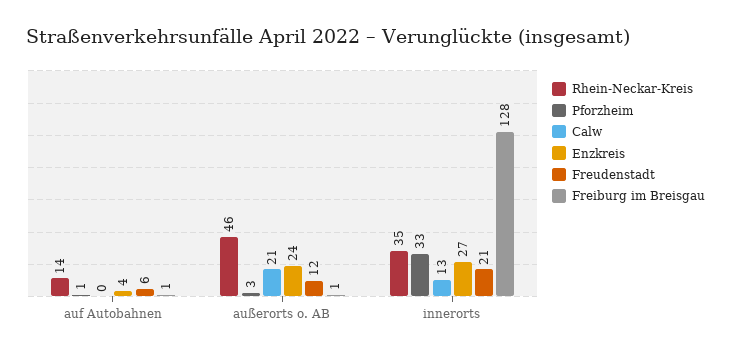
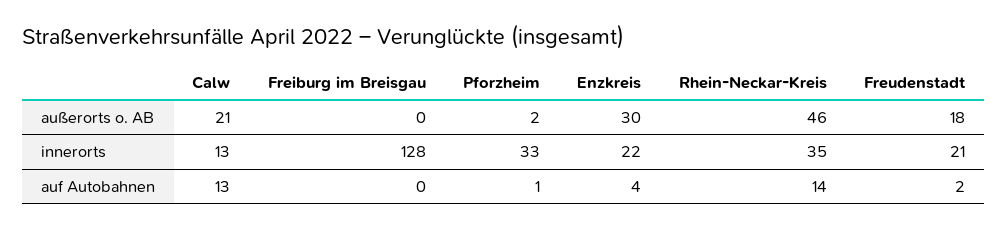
  {
    "Rhein-Neckar-Kreis": {
      "auf Autobahnen": 14,
      "außerorts o. AB": 46,
      "innerorts": 35
    },
    "Pforzheim": {
      "auf Autobahnen": 1,
-     "außerorts o. AB": 3,
+     "außerorts o. AB": 2,
      "innerorts": 33
    },
    "Calw": {
-     "auf Autobahnen": 0,
+     "auf Autobahnen": 13,
      "außerorts o. AB": 21,
      "innerorts": 13
    },
    "Enzkreis": {
      "auf Autobahnen": 4,
-     "außerorts o. AB": 24,
+     "außerorts o. AB": 30,
-     "innerorts": 27
+     "innerorts": 22
    },
    "Freudenstadt": {
-     "auf Autobahnen": 6,
+     "auf Autobahnen": 2,
-     "außerorts o. AB": 12,
+     "außerorts o. AB": 18,
      "innerorts": 21
    },
    "Freiburg im Breisgau": {
-     "auf Autobahnen": 1,
+     "auf Autobahnen": 0,
-     "außerorts o. AB": 1,
+     "außerorts o. AB": 0,
      "innerorts": 128
    }
  }

